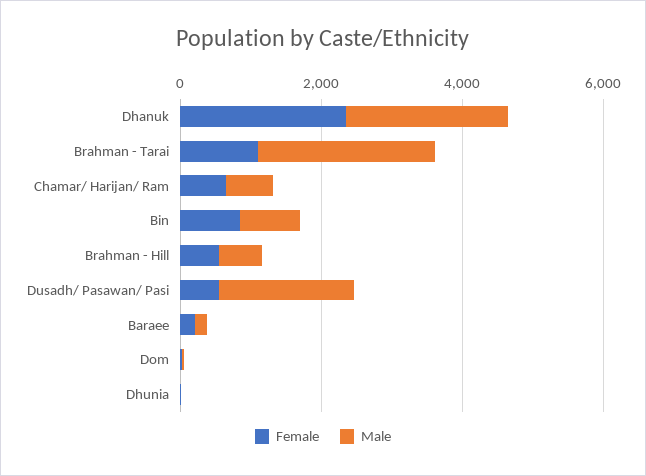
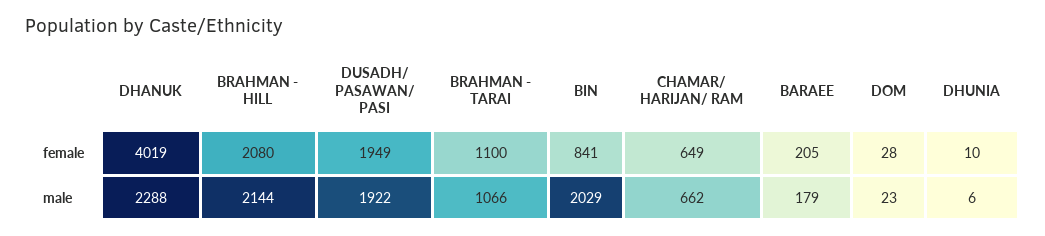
  {
    "Female": {
-     "Dhanuk": 2500,
+     "Dhanuk": 4019,
      "Brahman - Tarai": 1100,
      "Chamar/ Harijan/ Ram": 649,
      "Bin": 841,
-     "Brahman - Hill": 500,
+     "Brahman - Hill": 2080,
-     "Dusadh/ Pasawan/ Pasi": 500,
+     "Dusadh/ Pasawan/ Pasi": 1949,
      "Baraee": 205,
      "Dom": 28,
      "Dhunia": 10
    },
    "Male": {
      "Dhanuk": 2288,
-     "Brahman - Tarai": 2500,
+     "Brahman - Tarai": 1066,
      "Chamar/ Harijan/ Ram": 662,
-     "Bin": 1000,
+     "Bin": 2029,
-     "Brahman - Hill": 500,
+     "Brahman - Hill": 2144,
      "Dusadh/ Pasawan/ Pasi": 1922,
      "Baraee": 179,
      "Dom": 23,
      "Dhunia": 6
    }
  }

